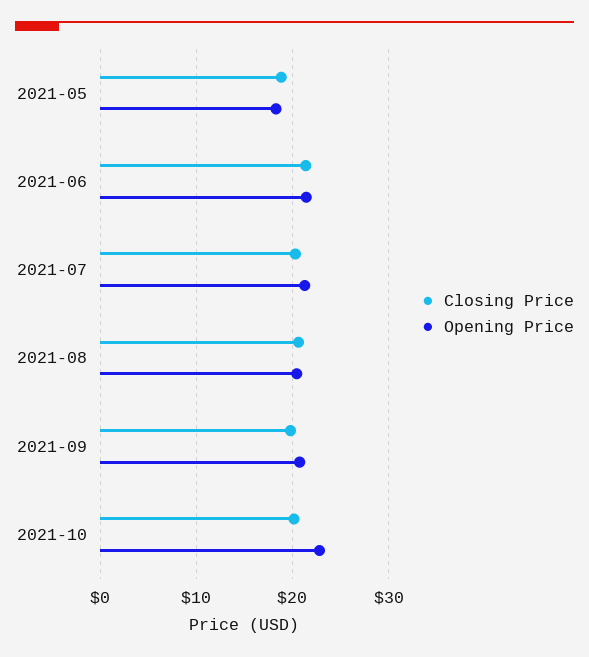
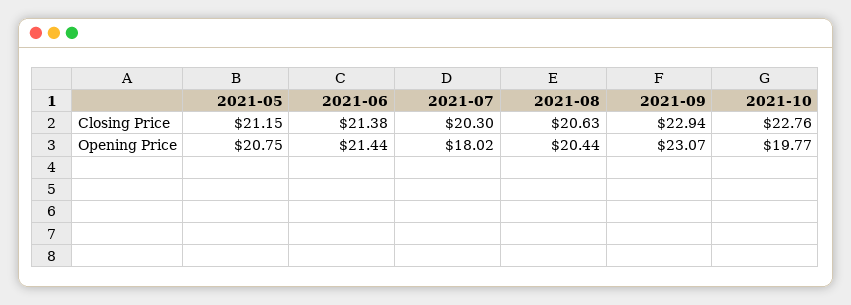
  {
    "Closing Price": {
-     "2021-05": 19,
+     "2021-05": 21.15,
      "2021-06": 21.38,
      "2021-07": 20.3,
      "2021-08": 20.63,
-     "2021-09": 20,
+     "2021-09": 22.94,
-     "2021-10": 20
+     "2021-10": 22.76
    },
    "Opening Price": {
-     "2021-05": 18,
+     "2021-05": 20.75,
      "2021-06": 21.44,
-     "2021-07": 21,
+     "2021-07": 18.02,
      "2021-08": 20.44,
-     "2021-09": 21,
+     "2021-09": 23.07,
-     "2021-10": 23
+     "2021-10": 19.77
    }
  }

